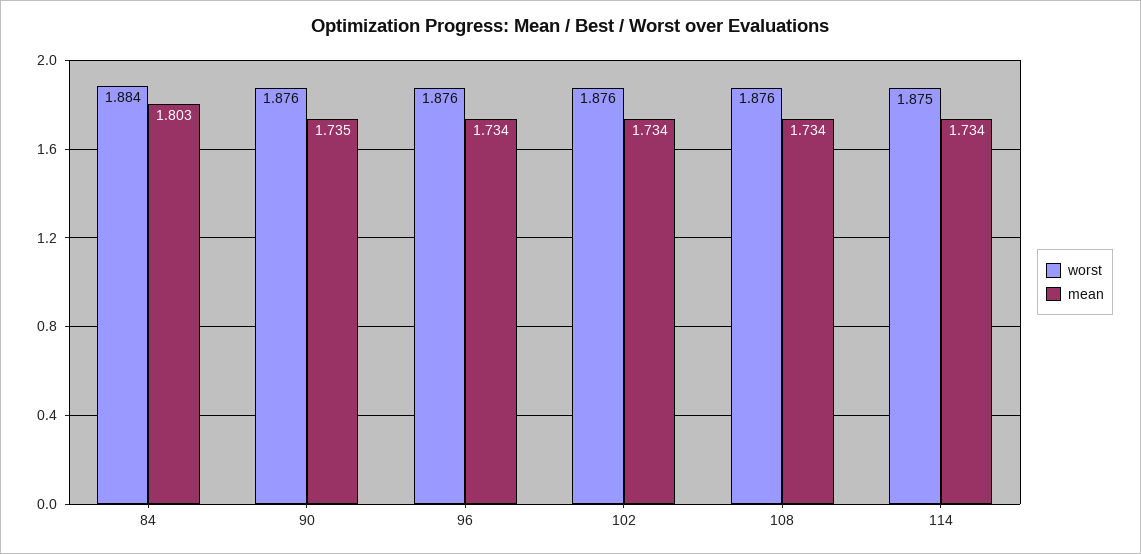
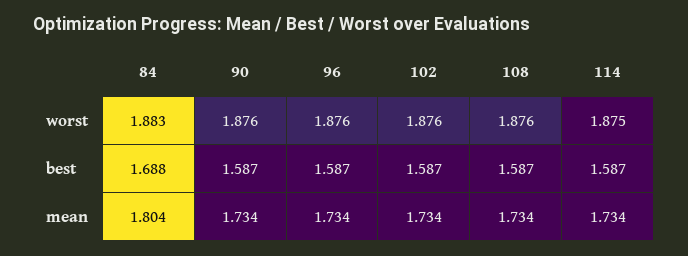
  {
    "worst": {
-     "84": 1.884,
+     "84": 1.883,
      "90": 1.876,
      "96": 1.876,
      "102": 1.876,
      "108": 1.876,
      "114": 1.875
    },
    "mean": {
-     "84": 1.803,
+     "84": 1.804,
-     "90": 1.735,
+     "90": 1.734,
      "96": 1.734,
      "102": 1.734,
      "108": 1.734,
      "114": 1.734
-   }
+   },
+   "best": {
+     "84": 1.688,
+     "90": 1.587,
+     "96": 1.587,
+     "102": 1.587,
+     "108": 1.587,
+     "114": 1.587
+   }
  }

